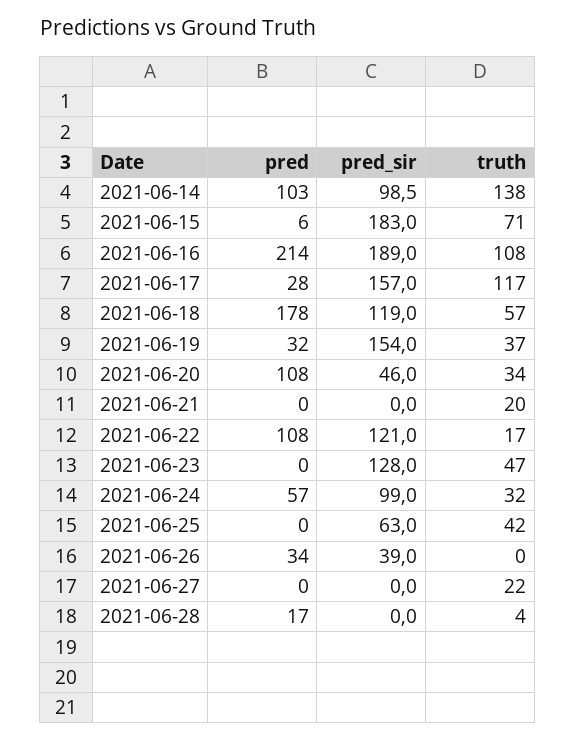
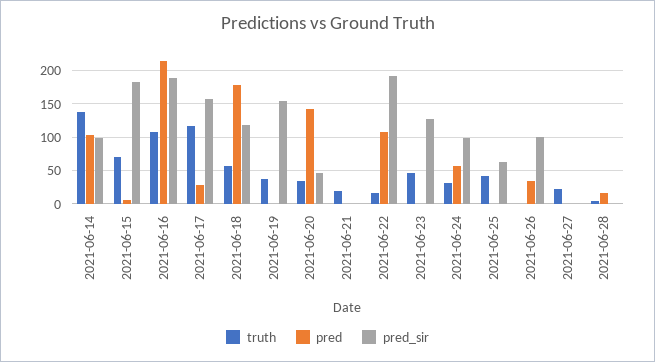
  {
    "pred": {
      "2021-06-14": 103,
      "2021-06-15": 6,
      "2021-06-16": 214,
      "2021-06-17": 28,
      "2021-06-18": 178,
-     "2021-06-19": 32,
+     "2021-06-19": 0,
-     "2021-06-20": 108,
+     "2021-06-20": 140,
      "2021-06-21": 0,
      "2021-06-22": 108,
      "2021-06-23": 0,
      "2021-06-24": 57,
      "2021-06-25": 0,
      "2021-06-26": 34,
      "2021-06-27": 0,
      "2021-06-28": 17
    },
    "pred_sir": {
      "2021-06-14": 98.5,
      "2021-06-15": 183,
      "2021-06-16": 189,
      "2021-06-17": 157,
      "2021-06-18": 119,
      "2021-06-19": 154,
      "2021-06-20": 46,
      "2021-06-21": 0,
-     "2021-06-22": 121,
+     "2021-06-22": 190,
      "2021-06-23": 128,
      "2021-06-24": 99,
      "2021-06-25": 63,
-     "2021-06-26": 39,
+     "2021-06-26": 100,
      "2021-06-27": 0,
      "2021-06-28": 0
    },
    "truth": {
      "2021-06-14": 138,
      "2021-06-15": 71,
      "2021-06-16": 108,
      "2021-06-17": 117,
      "2021-06-18": 57,
      "2021-06-19": 37,
      "2021-06-20": 34,
      "2021-06-21": 20,
      "2021-06-22": 17,
      "2021-06-23": 47,
      "2021-06-24": 32,
      "2021-06-25": 42,
      "2021-06-26": 0,
      "2021-06-27": 22,
      "2021-06-28": 4
    }
  }

